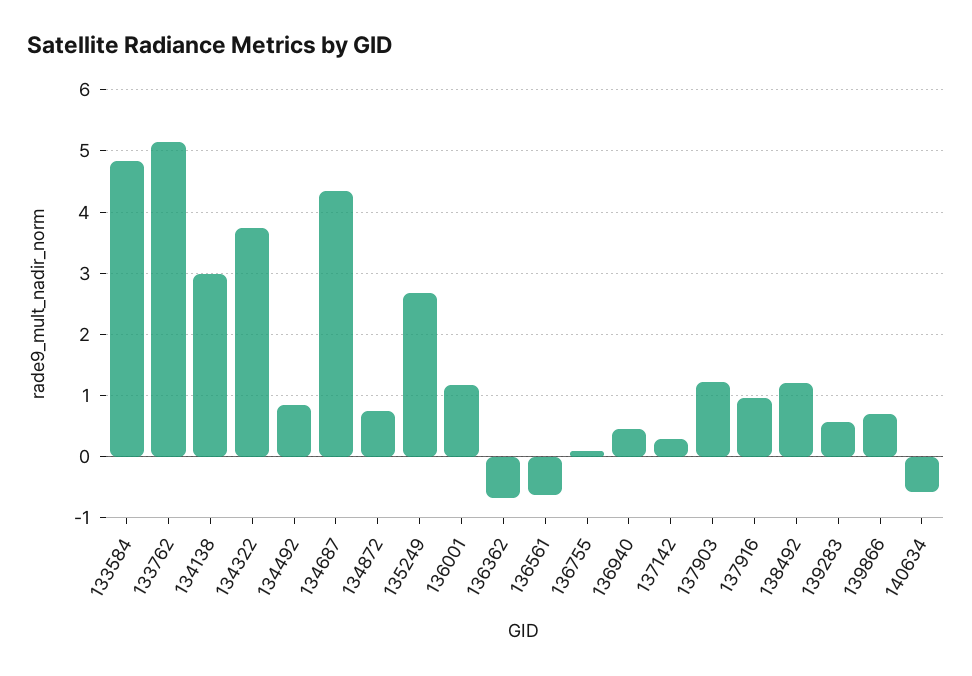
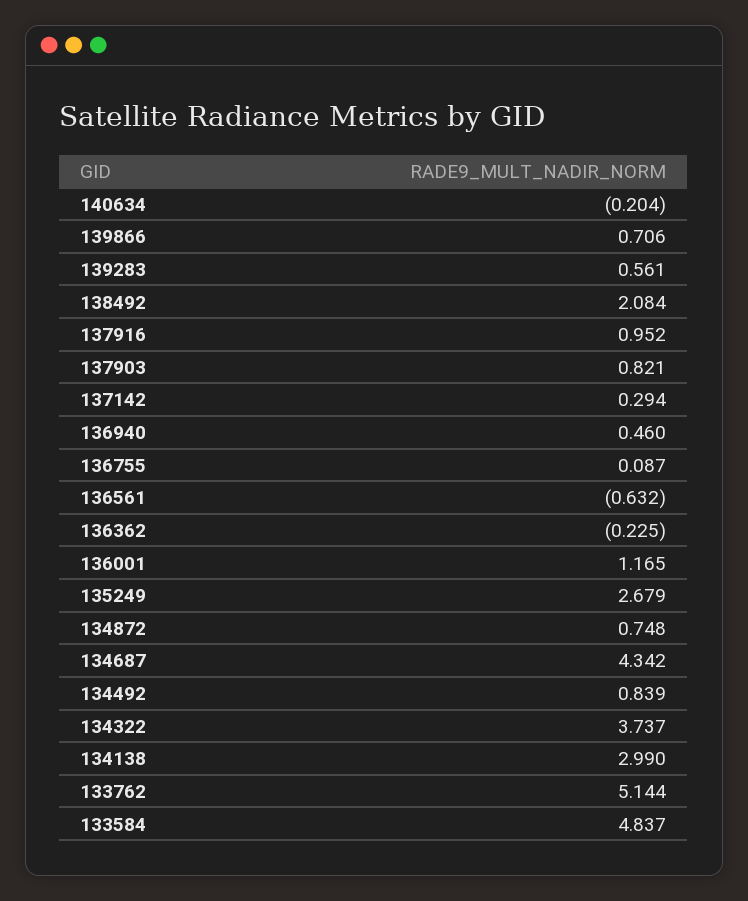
  {
    "133584": 4.837,
    "133762": 5.144,
    "134138": 2.99,
    "134322": 3.737,
    "134492": 0.839,
    "134687": 4.342,
    "134872": 0.748,
    "135249": 2.679,
    "136001": 1.165,
-   "136362": -0.7,
+   "136362": -0.225,
    "136561": -0.632,
    "136755": 0.087,
    "136940": 0.46,
    "137142": 0.294,
-   "137903": 1.2,
+   "137903": 0.821,
    "137916": 0.952,
-   "138492": 1.2,
+   "138492": 2.084,
    "139283": 0.561,
    "139866": 0.706,
-   "140634": -0.6
+   "140634": -0.204
  }

